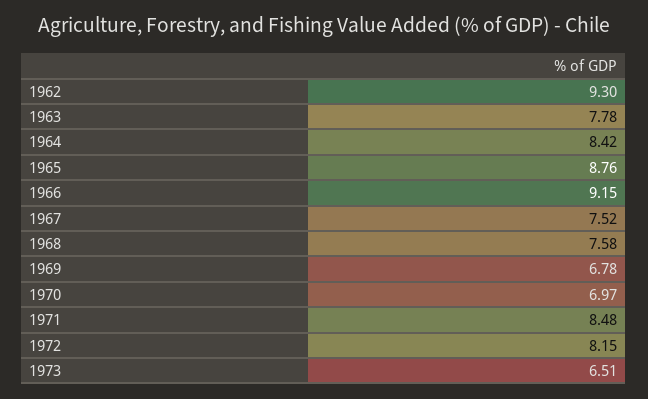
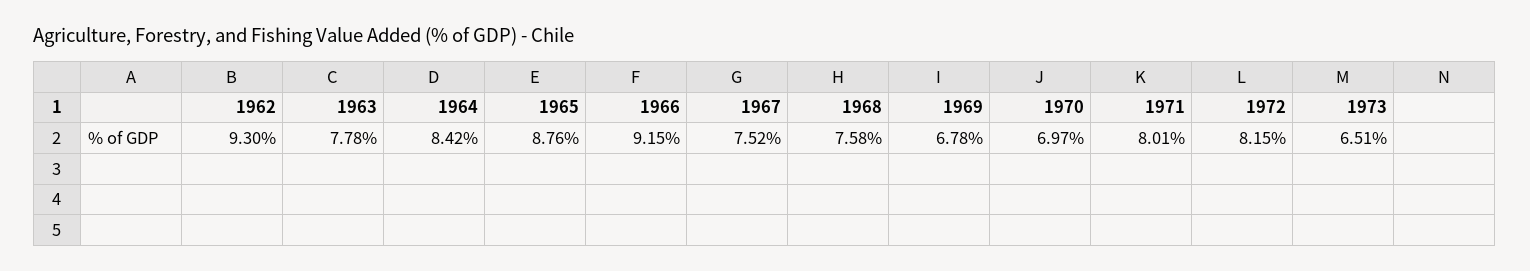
  {
    "1962": 9.3,
    "1963": 7.78,
    "1964": 8.42,
    "1965": 8.76,
    "1966": 9.15,
    "1967": 7.52,
    "1968": 7.58,
    "1969": 6.78,
    "1970": 6.97,
-   "1971": 8.48,
+   "1971": 8.01,
    "1972": 8.15,
    "1973": 6.51
  }

